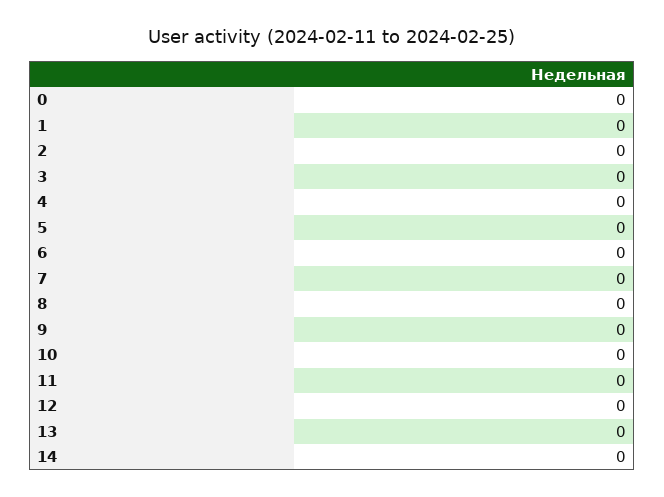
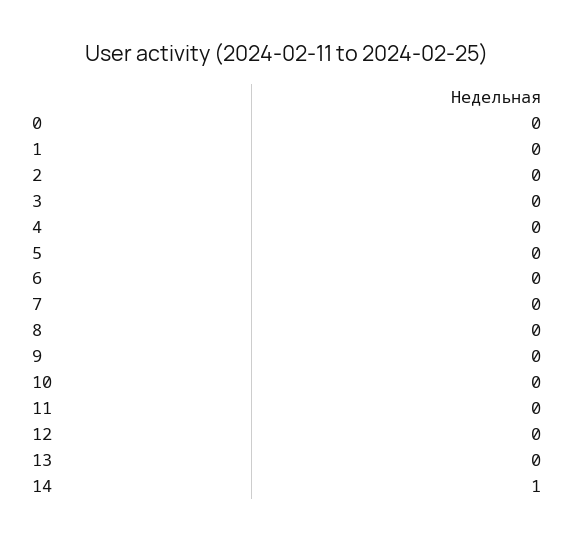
  {
    "0": 0,
    "1": 0,
    "2": 0,
    "3": 0,
    "4": 0,
    "5": 0,
    "6": 0,
    "7": 0,
    "8": 0,
    "9": 0,
    "10": 0,
    "11": 0,
    "12": 0,
    "13": 0,
-   "14": 0
+   "14": 1
  }

